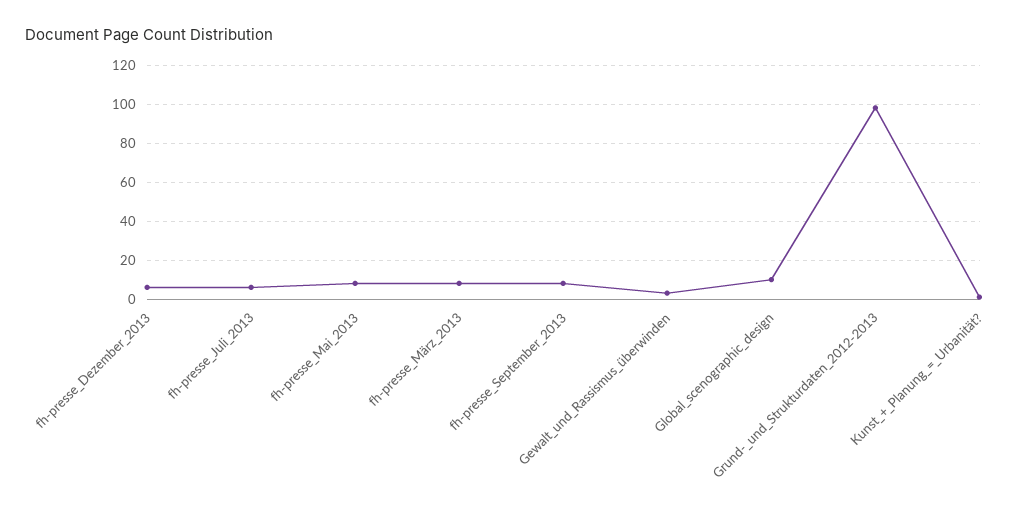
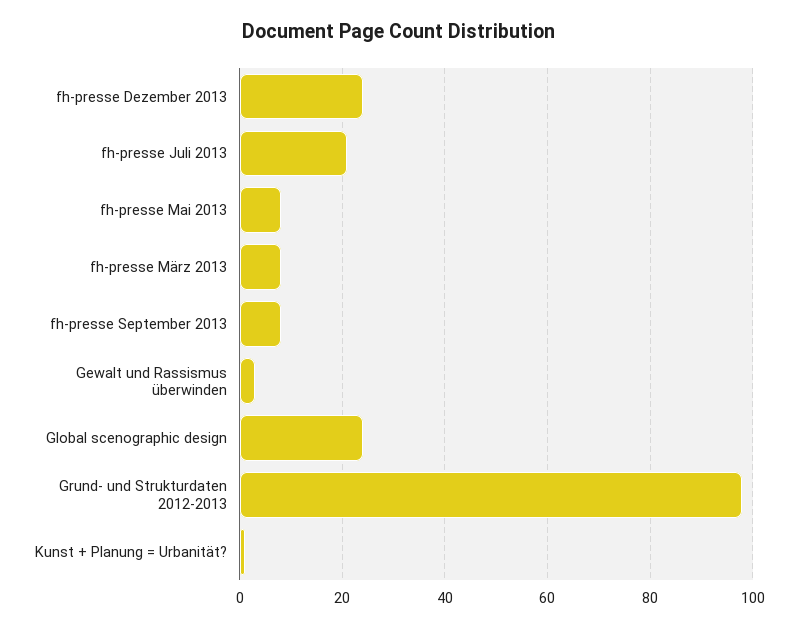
  {
-   "fh-presse_Dezember_2013": 5,
+   "fh-presse_Dezember_2013": 25,
-   "fh-presse_Juli_2013": 5,
+   "fh-presse_Juli_2013": 20,
    "fh-presse_Mai_2013": 10,
    "fh-presse_März_2013": 10,
    "fh-presse_September_2013": 10,
    "Gewalt_und_Rassismus_überwinden": 5,
-   "Global_scenographic_design": 10,
+   "Global_scenographic_design": 25,
    "Grund-_und_Strukturdaten_2012-2013": 100,
    "Kunst_+_Planung_=_Urbanität?": 0
  }

